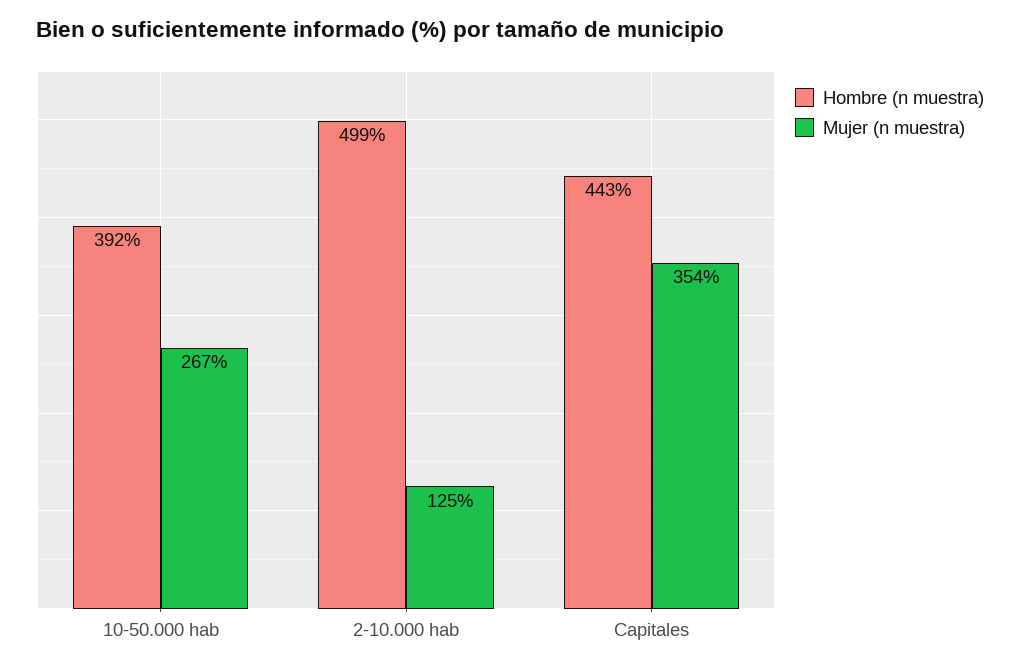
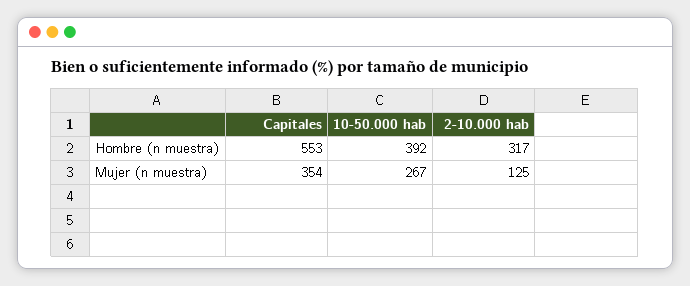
  {
    "Hombre (n muestra)": {
      "10-50.000 hab": 392,
-     "2-10.000 hab": 499,
+     "2-10.000 hab": 317,
-     "Capitales": 443
+     "Capitales": 553
    },
    "Mujer (n muestra)": {
      "10-50.000 hab": 267,
      "2-10.000 hab": 125,
      "Capitales": 354
    }
  }

